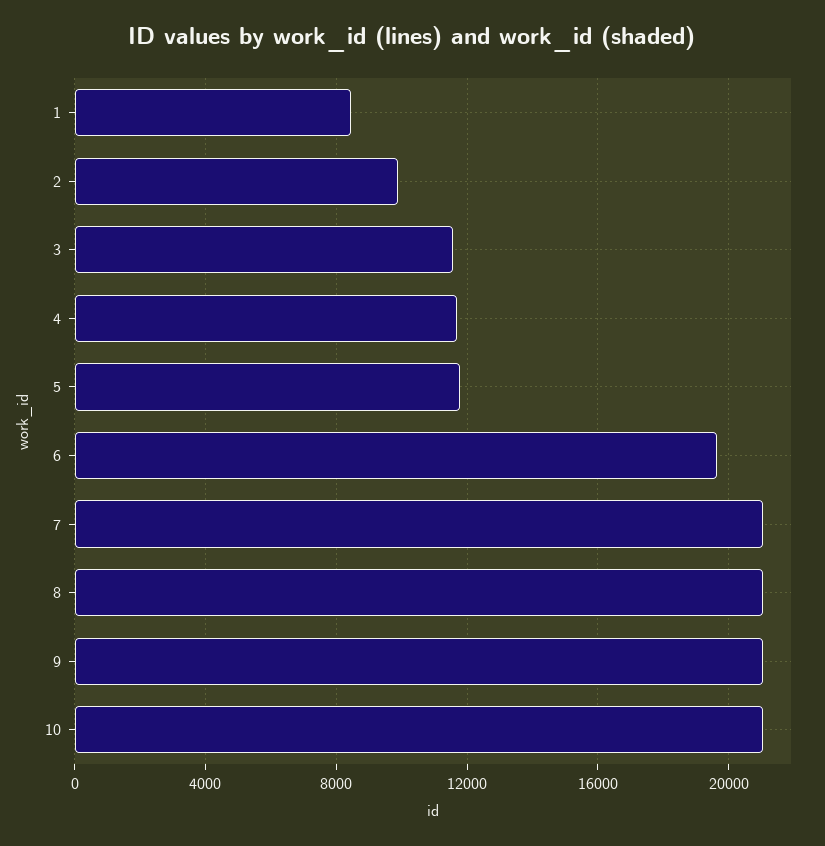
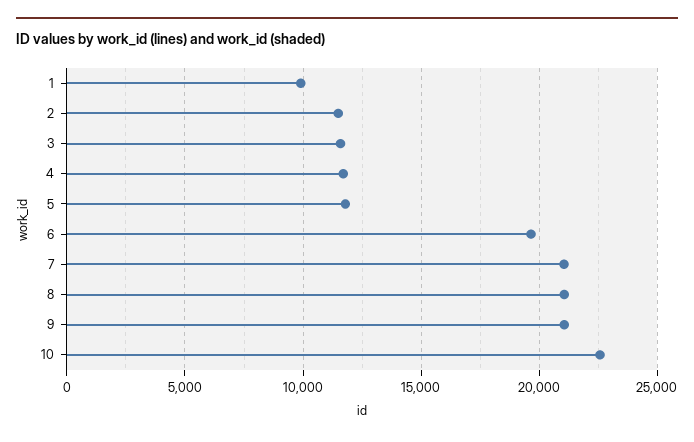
  {
-   "1": 8500,
+   "1": 10000,
-   "2": 10000,
+   "2": 11500,
    "3": 11500,
    "4": 11500,
    "5": 12000,
    "6": 19500,
    "7": 21000,
    "8": 21000,
    "9": 21000,
-   "10": 21000
+   "10": 22500
  }

